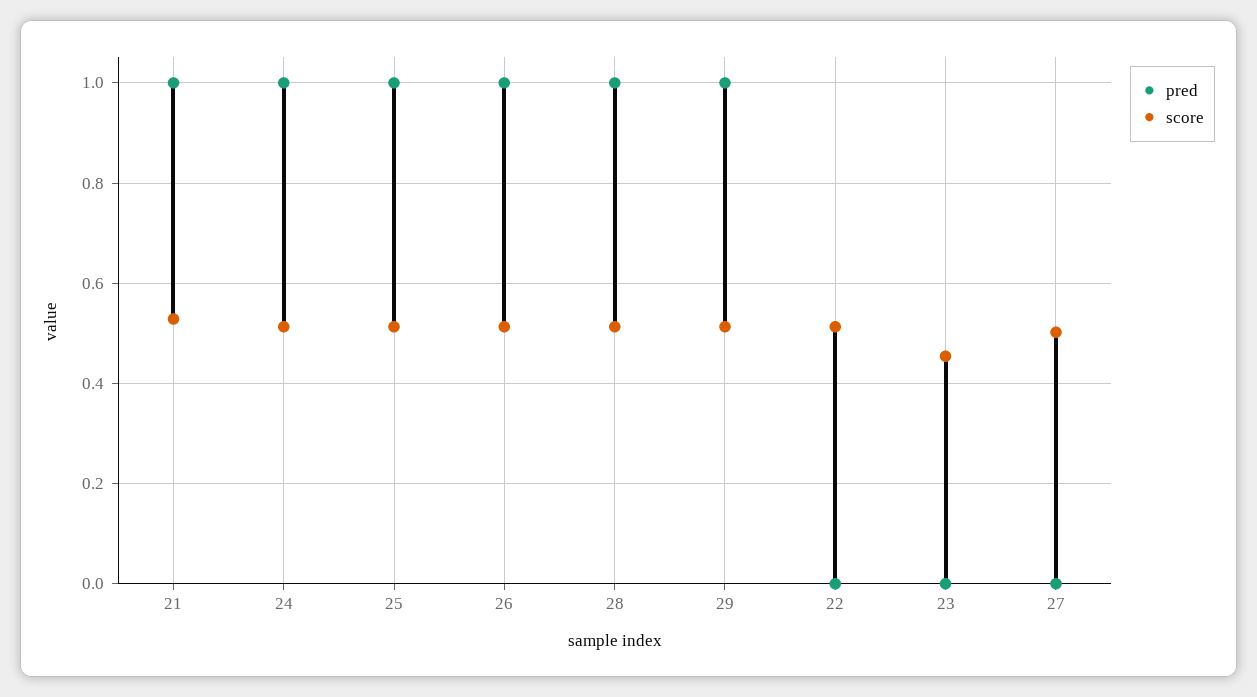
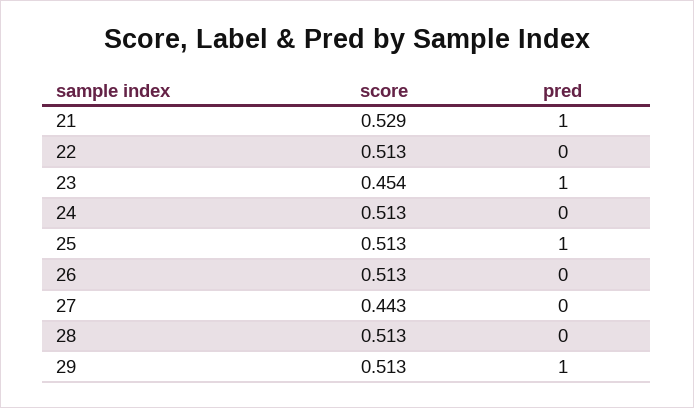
  {
    "pred": {
      "21": 1,
-     "24": 1,
+     "24": 0,
      "25": 1,
-     "26": 1,
+     "26": 0,
-     "28": 1,
+     "28": 0,
      "29": 1,
      "22": 0,
-     "23": 0,
+     "23": 1,
      "27": 0
    },
    "score": {
      "21": 0.529,
      "24": 0.513,
      "25": 0.513,
      "26": 0.513,
      "28": 0.513,
      "29": 0.513,
      "22": 0.513,
      "23": 0.454,
-     "27": 0.5
+     "27": 0.443
    }
  }

